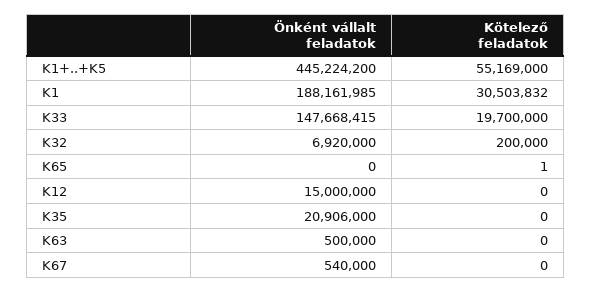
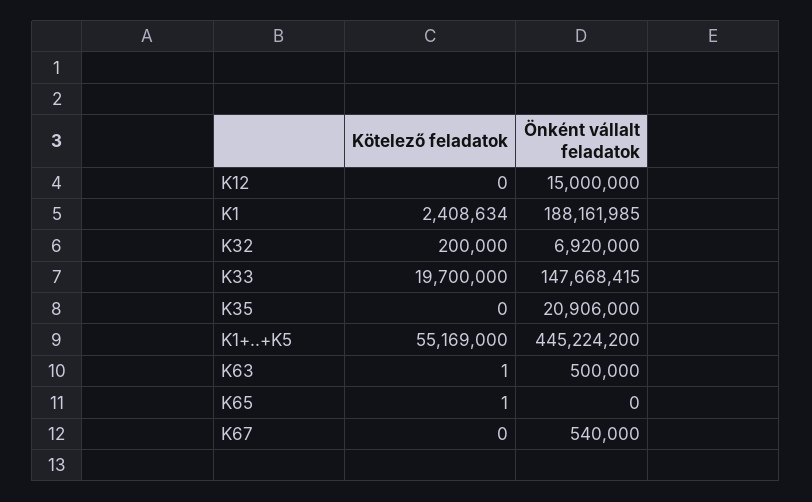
  {
    "Önként vállalt feladatok": {
      "K1+..+K5": 445224200,
      "K1": 188161985,
      "K33": 147668415,
      "K32": 6920000,
      "K65": 0,
      "K12": 15000000,
      "K35": 20906000,
      "K63": 500000,
      "K67": 540000
    },
    "Kötelező feladatok": {
      "K1+..+K5": 55169000,
-     "K1": 30503832,
+     "K1": 2408634,
      "K33": 19700000,
      "K32": 200000,
      "K65": 1,
      "K12": 0,
      "K35": 0,
-     "K63": 0,
+     "K63": 1,
      "K67": 0
    }
  }

